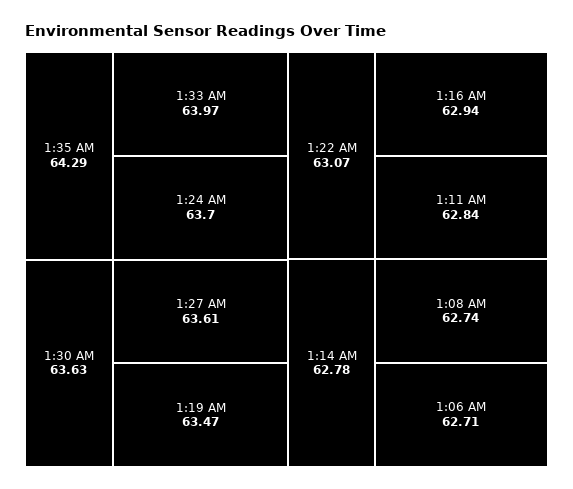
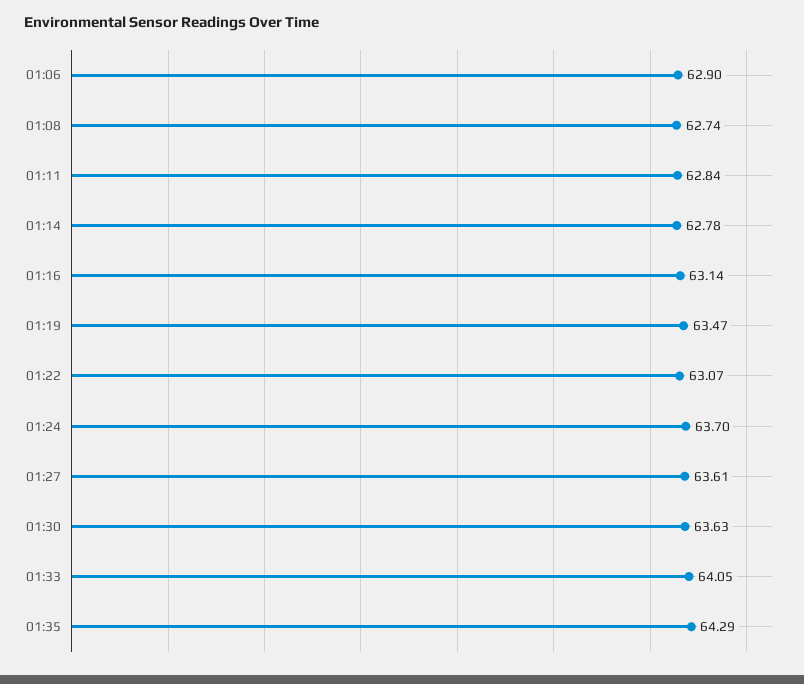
  {
    "1:35 AM": 64.29,
-   "1:33 AM": 63.97,
+   "1:33 AM": 64.05,
    "1:24 AM": 63.7,
    "1:30 AM": 63.63,
    "1:27 AM": 63.61,
    "1:19 AM": 63.47,
    "1:22 AM": 63.07,
-   "1:16 AM": 62.94,
+   "1:16 AM": 63.14,
    "1:11 AM": 62.84,
    "1:14 AM": 62.78,
    "1:08 AM": 62.74,
-   "1:06 AM": 62.71
+   "1:06 AM": 62.9
  }

